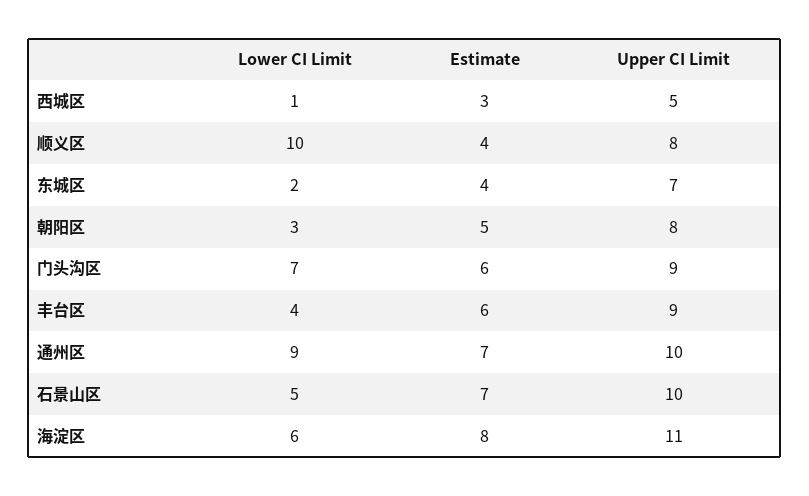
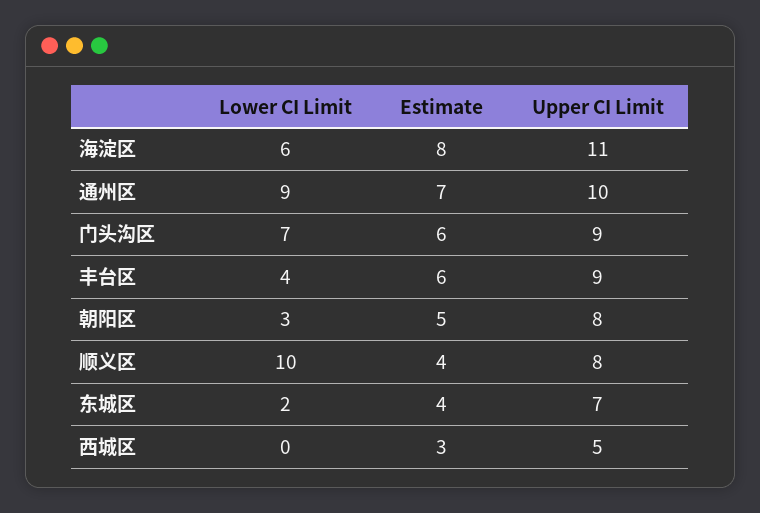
  {
    "Lower CI Limit": {
-     "西城区": 1,
+     "西城区": 0,
      "顺义区": 10,
      "东城区": 2,
      "朝阳区": 3,
      "门头沟区": 7,
      "丰台区": 4,
      "通州区": 9,
-     "石景山区": 5,
      "海淀区": 6
    },
    "Estimate": {
      "西城区": 3,
      "顺义区": 4,
      "东城区": 4,
      "朝阳区": 5,
      "门头沟区": 6,
      "丰台区": 6,
      "通州区": 7,
-     "石景山区": 7,
      "海淀区": 8
    },
    "Upper CI Limit": {
      "西城区": 5,
      "顺义区": 8,
      "东城区": 7,
      "朝阳区": 8,
      "门头沟区": 9,
      "丰台区": 9,
      "通州区": 10,
-     "石景山区": 10,
      "海淀区": 11
    }
  }

